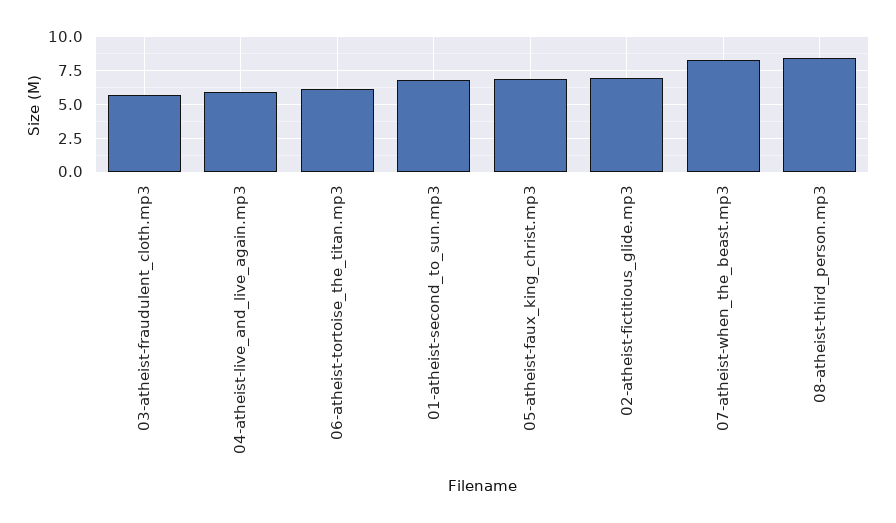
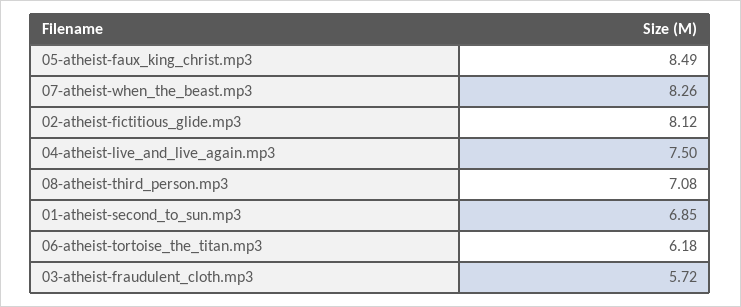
  {
    "03-atheist-fraudulent_cloth.mp3": 5.72,
-   "04-atheist-live_and_live_again.mp3": 6,
+   "04-atheist-live_and_live_again.mp3": 7.5,
    "06-atheist-tortoise_the_titan.mp3": 6.18,
    "01-atheist-second_to_sun.mp3": 6.85,
-   "05-atheist-faux_king_christ.mp3": 7,
+   "05-atheist-faux_king_christ.mp3": 8.49,
-   "02-atheist-fictitious_glide.mp3": 7,
+   "02-atheist-fictitious_glide.mp3": 8.12,
    "07-atheist-when_the_beast.mp3": 8.26,
-   "08-atheist-third_person.mp3": 8.5
+   "08-atheist-third_person.mp3": 7.08
  }

